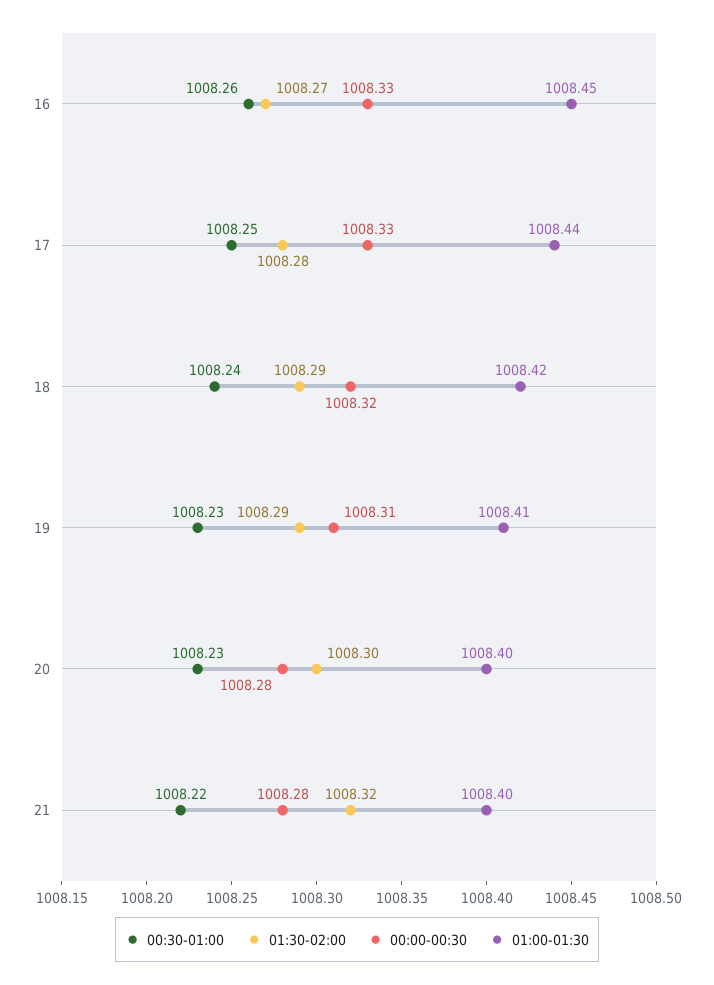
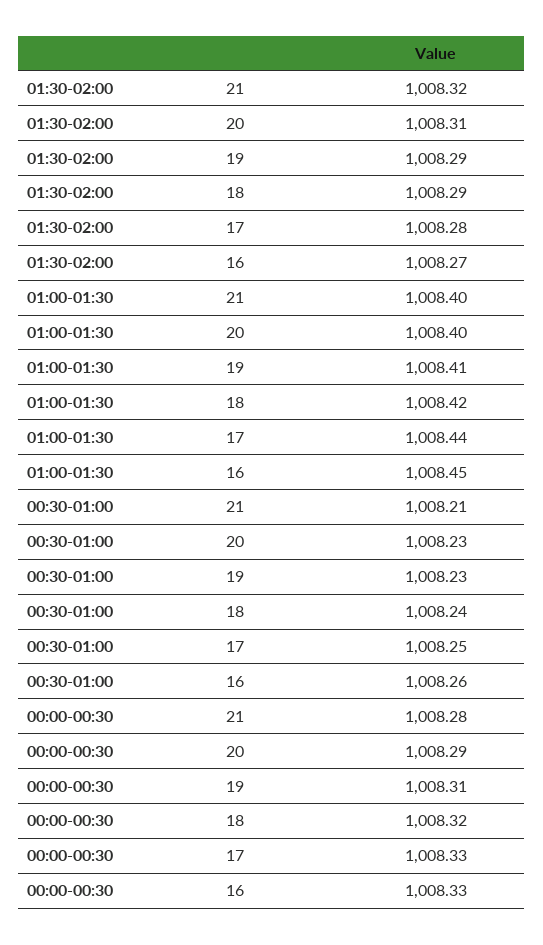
  {
    "00:30-01:00": {
      "16": 1008.26,
      "17": 1008.25,
      "18": 1008.24,
      "19": 1008.23,
      "20": 1008.23,
-     "21": 1008.22
+     "21": 1008.21
    },
    "01:30-02:00": {
      "16": 1008.27,
      "17": 1008.28,
      "18": 1008.29,
      "19": 1008.29,
-     "20": 1008.3,
+     "20": 1008.31,
      "21": 1008.32
    },
    "00:00-00:30": {
      "16": 1008.33,
      "17": 1008.33,
      "18": 1008.32,
      "19": 1008.31,
-     "20": 1008.28,
+     "20": 1008.29,
      "21": 1008.28
    },
    "01:00-01:30": {
      "16": 1008.45,
      "17": 1008.44,
      "18": 1008.42,
      "19": 1008.41,
      "20": 1008.4,
      "21": 1008.4
    }
  }

